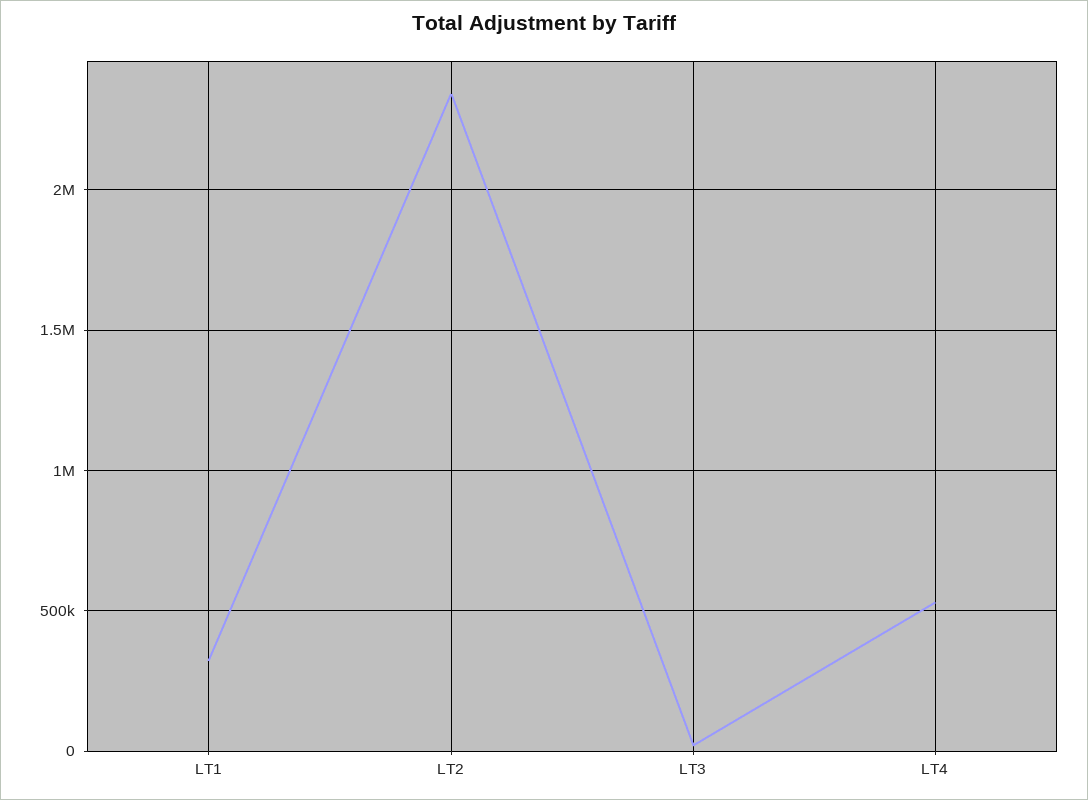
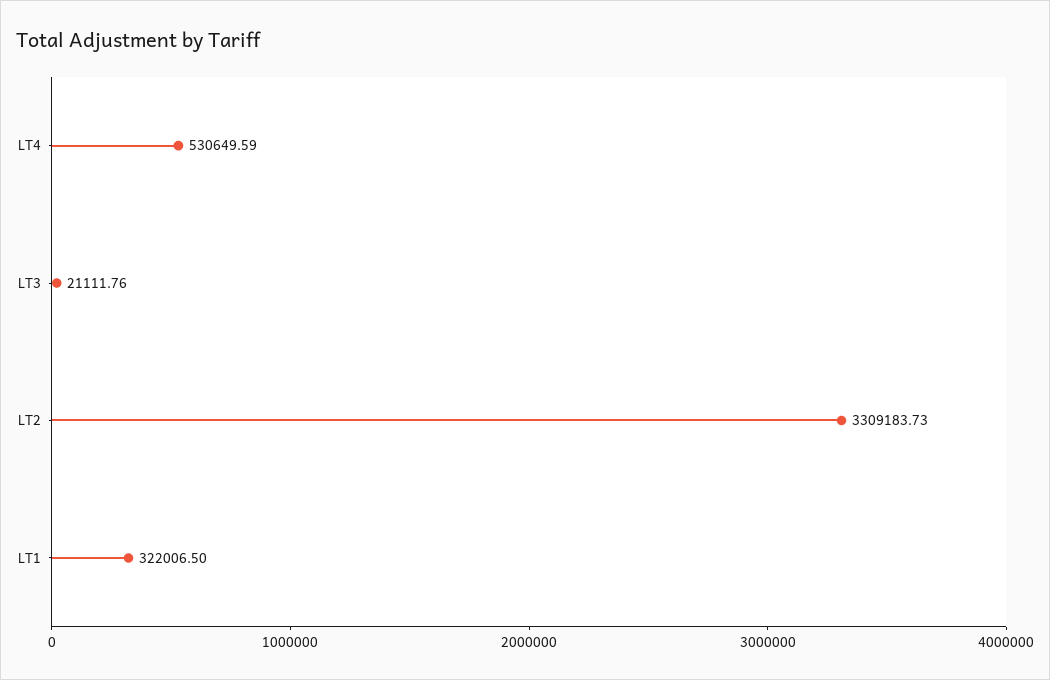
  {
    "LT1": 322006.5,
-   "LT2": 2350000,
+   "LT2": 3309183.73,
    "LT3": 21111.76,
    "LT4": 530649.59
  }

